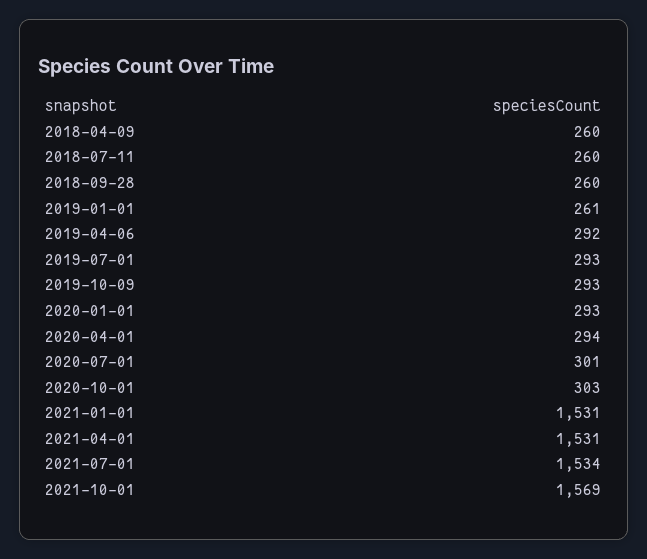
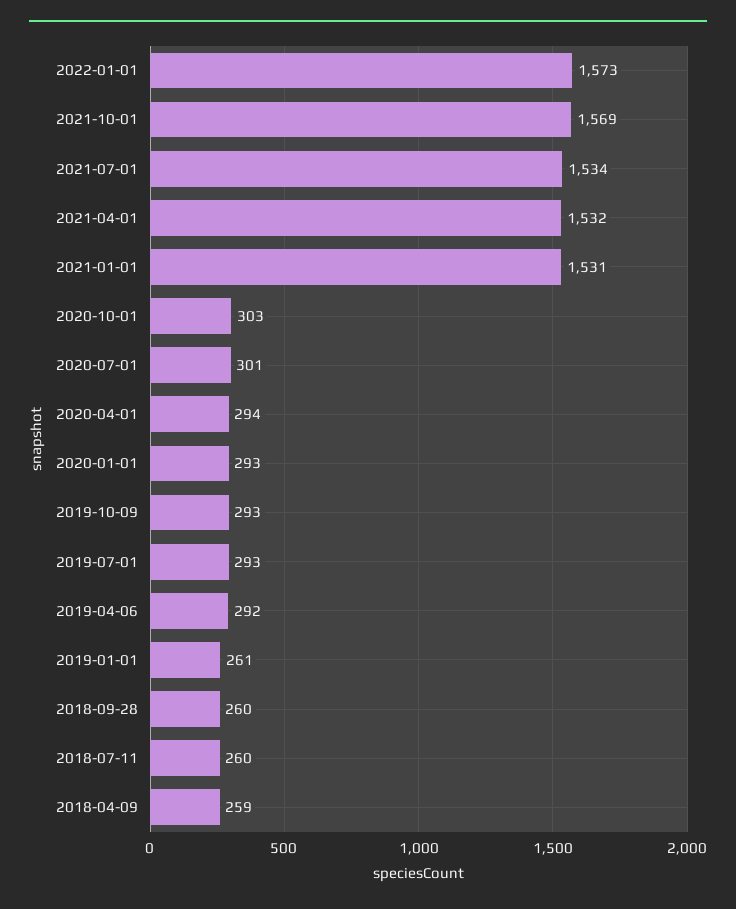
  {
-   "2018-04-09": 260,
+   "2018-04-09": 259,
    "2018-07-11": 260,
    "2018-09-28": 260,
    "2019-01-01": 261,
    "2019-04-06": 292,
    "2019-07-01": 293,
    "2019-10-09": 293,
    "2020-01-01": 293,
    "2020-04-01": 294,
    "2020-07-01": 301,
    "2020-10-01": 303,
    "2021-01-01": 1531,
-   "2021-04-01": 1531,
+   "2021-04-01": 1532,
    "2021-07-01": 1534,
-   "2021-10-01": 1569
+   "2021-10-01": 1569,
+   "2022-01-01": 1573
  }

